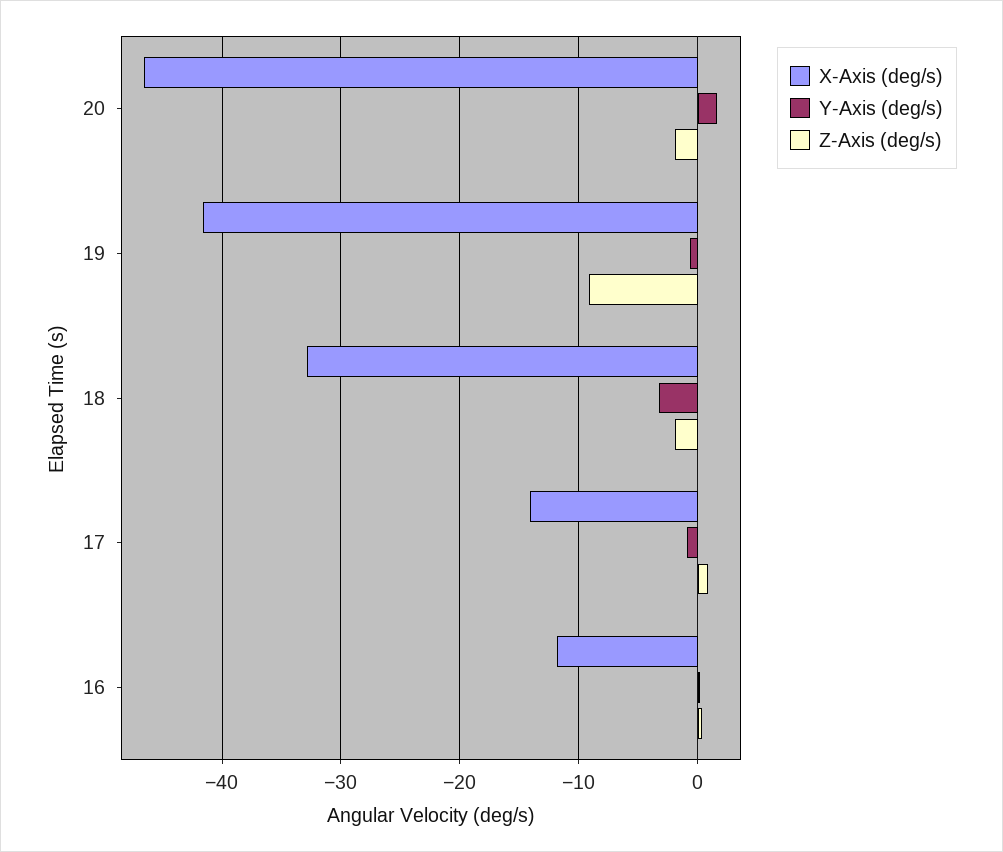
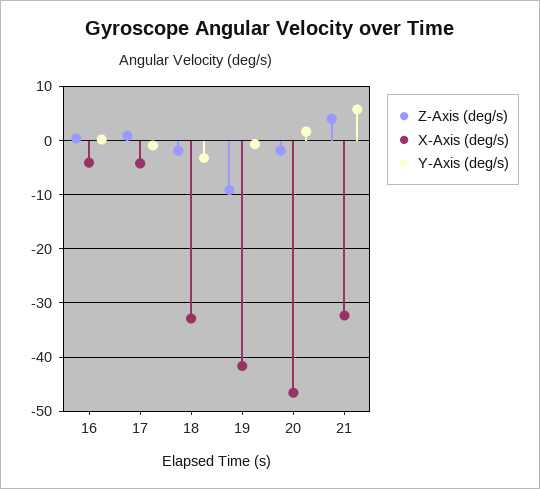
  {
    "X-Axis (deg/s)": {
      "20": -47,
      "19": -42,
      "18": -33,
-     "17": -14,
+     "17": -4,
-     "16": -12
+     "16": -4,
+     "21": -32
    },
    "Y-Axis (deg/s)": {
      "20": 2,
      "19": -1,
      "18": -3,
      "17": -1,
-     "16": 0
+     "16": 0,
+     "21": 6
    },
    "Z-Axis (deg/s)": {
      "20": -2,
      "19": -9,
      "18": -2,
      "17": 1,
-     "16": 0
+     "16": 0,
+     "21": 4
    }
  }

